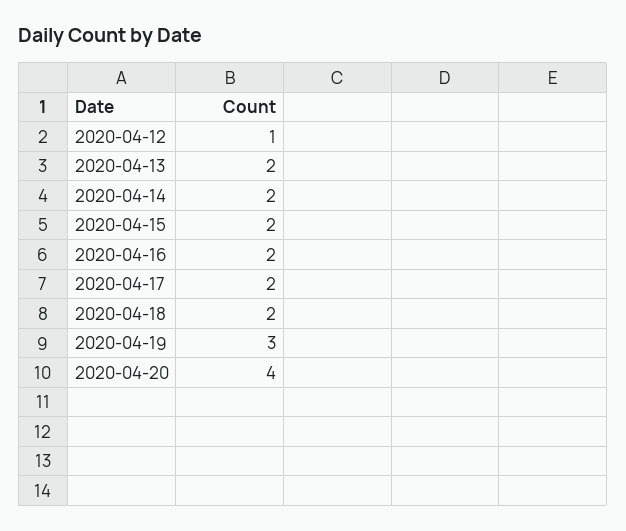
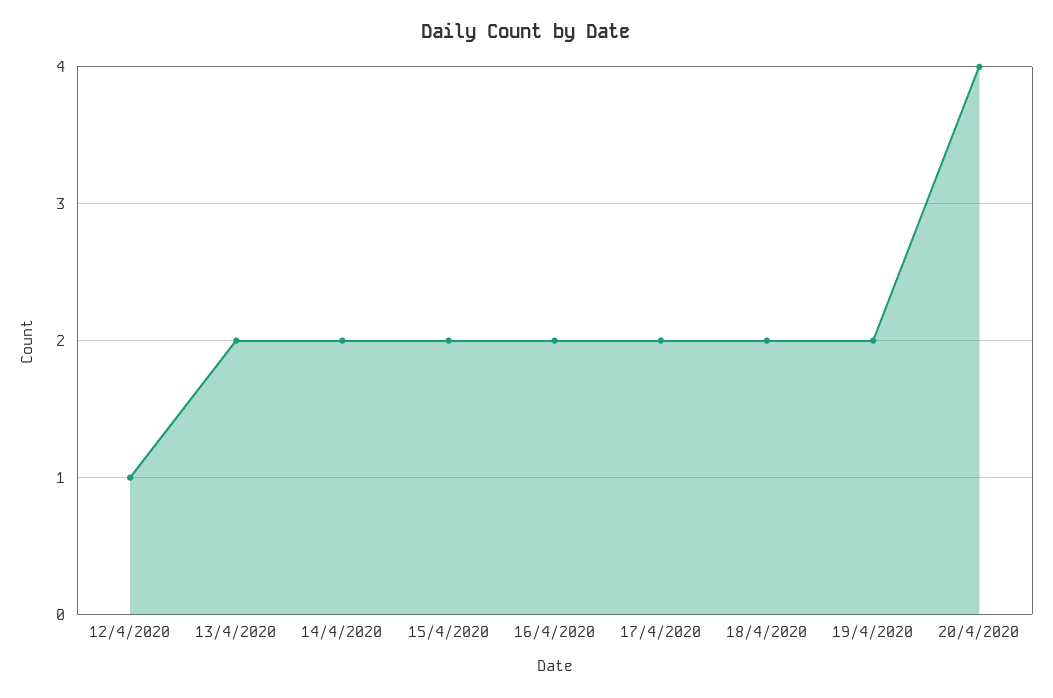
  {
    "2020-04-12": 1,
    "2020-04-13": 2,
    "2020-04-14": 2,
    "2020-04-15": 2,
    "2020-04-16": 2,
    "2020-04-17": 2,
    "2020-04-18": 2,
-   "2020-04-19": 3,
+   "2020-04-19": 2,
    "2020-04-20": 4
  }

